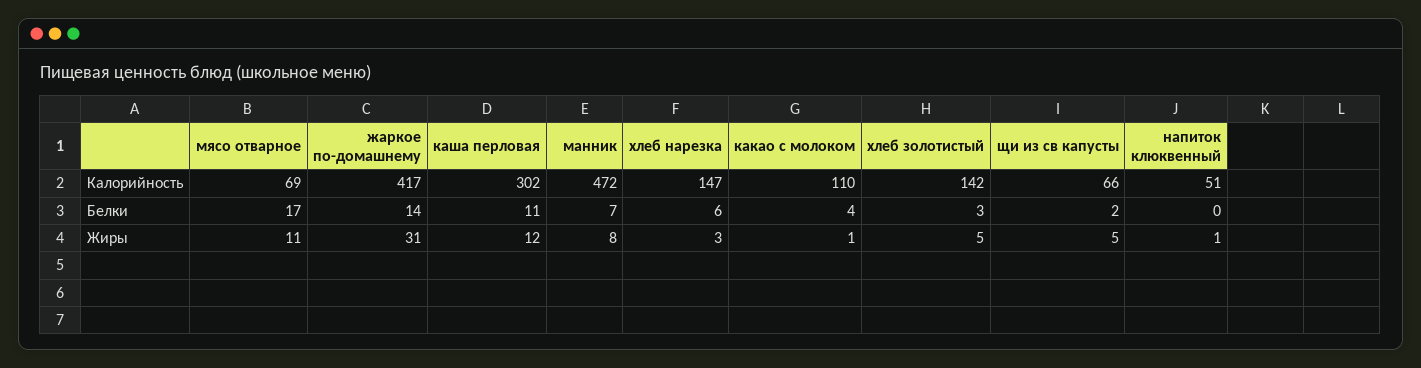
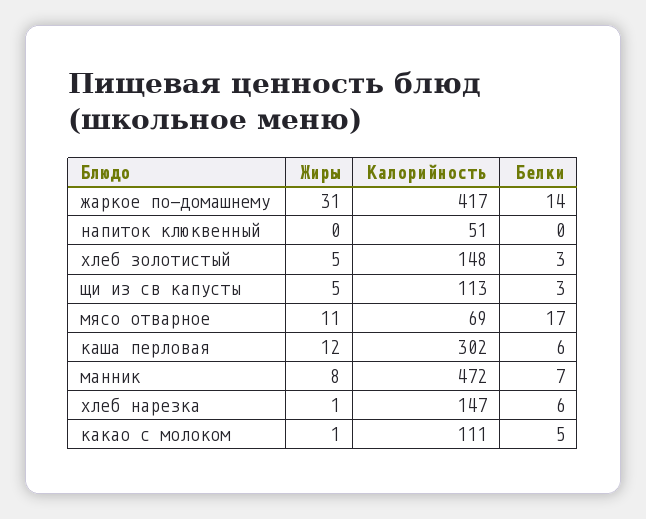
  {
    "мясо отварное": {
      "Калорийность": 69,
      "Белки": 17,
      "Жиры": 11
    },
    "жаркое по-домашнему": {
      "Калорийность": 417,
      "Белки": 14,
      "Жиры": 31
    },
    "каша перловая": {
      "Калорийность": 302,
-     "Белки": 11,
+     "Белки": 6,
      "Жиры": 12
    },
    "манник": {
      "Калорийность": 472,
      "Белки": 7,
      "Жиры": 8
    },
    "хлеб нарезка": {
      "Калорийность": 147,
      "Белки": 6,
-     "Жиры": 3
+     "Жиры": 1
    },
    "какао с молоком": {
-     "Калорийность": 110,
+     "Калорийность": 111,
-     "Белки": 4,
+     "Белки": 5,
      "Жиры": 1
    },
    "хлеб золотистый": {
-     "Калорийность": 142,
+     "Калорийность": 148,
      "Белки": 3,
      "Жиры": 5
    },
    "щи из св капусты": {
-     "Калорийность": 66,
+     "Калорийность": 113,
-     "Белки": 2,
+     "Белки": 3,
      "Жиры": 5
    },
    "напиток клюквенный": {
      "Калорийность": 51,
      "Белки": 0,
-     "Жиры": 1
+     "Жиры": 0
    }
  }

